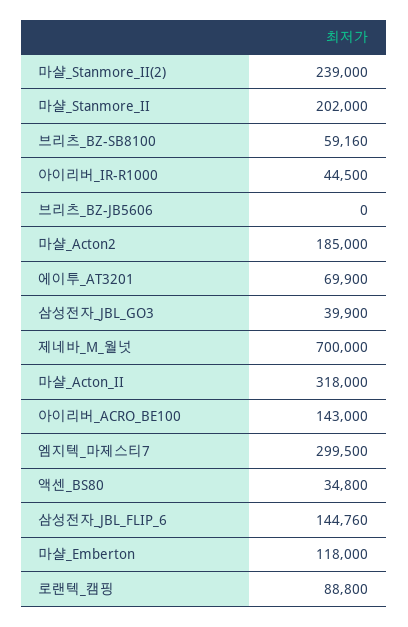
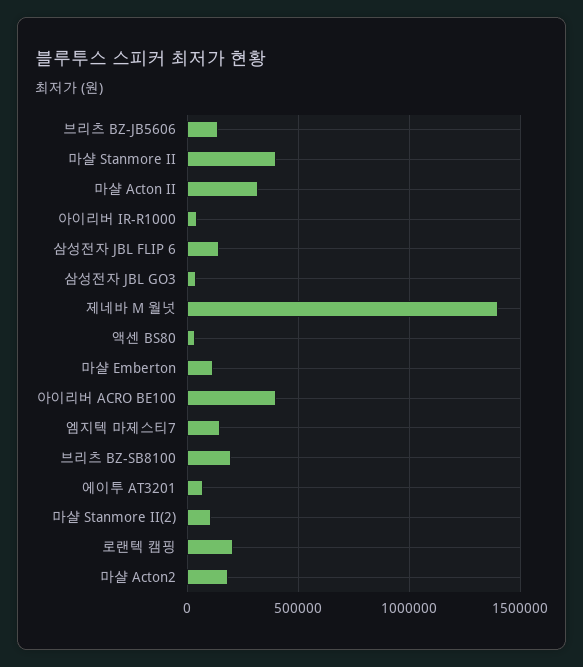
  {
-   "마샬_Stanmore_II(2)": 239000,
+   "마샬_Stanmore_II(2)": 100000,
-   "마샬_Stanmore_II": 202000,
+   "마샬_Stanmore_II": 400000,
-   "브리츠_BZ-SB8100": 59160,
+   "브리츠_BZ-SB8100": 200000,
    "아이리버_IR-R1000": 44500,
-   "브리츠_BZ-JB5606": 0,
+   "브리츠_BZ-JB5606": 150000,
    "마샬_Acton2": 185000,
    "에이투_AT3201": 69900,
    "삼성전자_JBL_GO3": 39900,
-   "제네바_M_월넛": 700000,
+   "제네바_M_월넛": 1400000,
    "마샬_Acton_II": 318000,
-   "아이리버_ACRO_BE100": 143000,
+   "아이리버_ACRO_BE100": 400000,
-   "엠지텍_마제스티7": 299500,
+   "엠지텍_마제스티7": 150000,
    "액센_BS80": 34800,
    "삼성전자_JBL_FLIP_6": 144760,
    "마샬_Emberton": 118000,
-   "로랜텍_캠핑": 88800
+   "로랜텍_캠핑": 200000
  }

